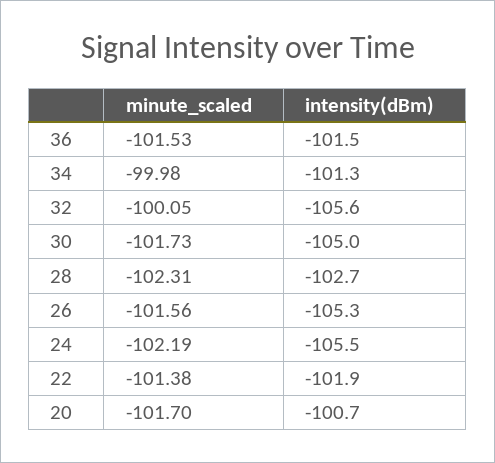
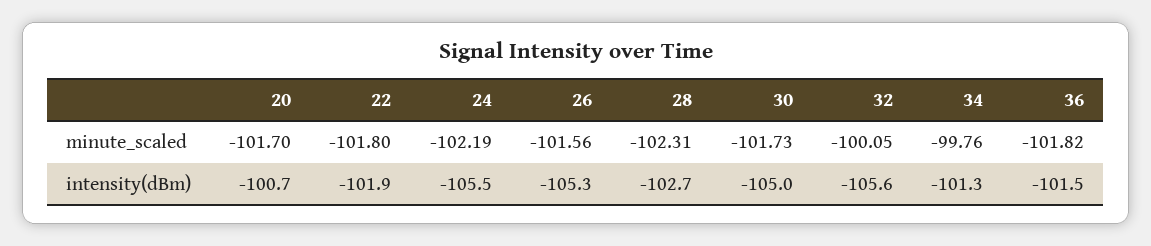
  {
    "minute_scaled": {
-     "36": -101.53,
+     "36": -101.82,
-     "34": -99.98,
+     "34": -99.76,
      "32": -100.05,
      "30": -101.73,
      "28": -102.31,
      "26": -101.56,
      "24": -102.19,
-     "22": -101.38,
+     "22": -101.8,
      "20": -101.7
    },
    "intensity(dBm)": {
      "36": -101.5,
      "34": -101.3,
      "32": -105.6,
      "30": -105,
      "28": -102.7,
      "26": -105.3,
      "24": -105.5,
      "22": -101.9,
      "20": -100.7
    }
  }

